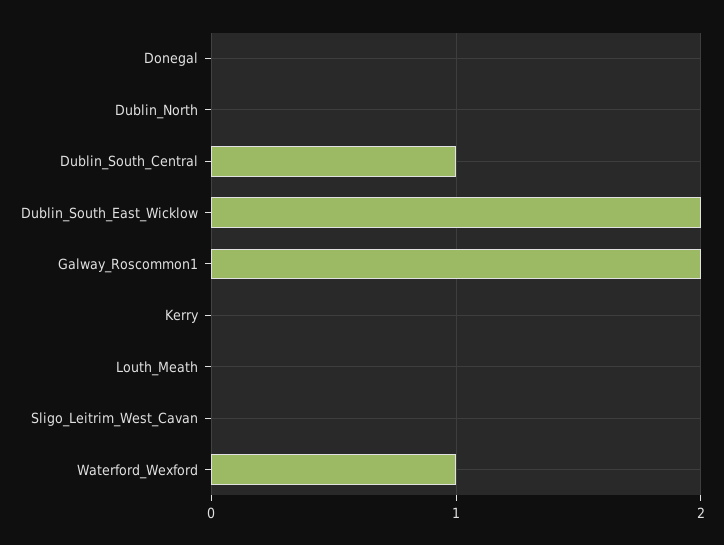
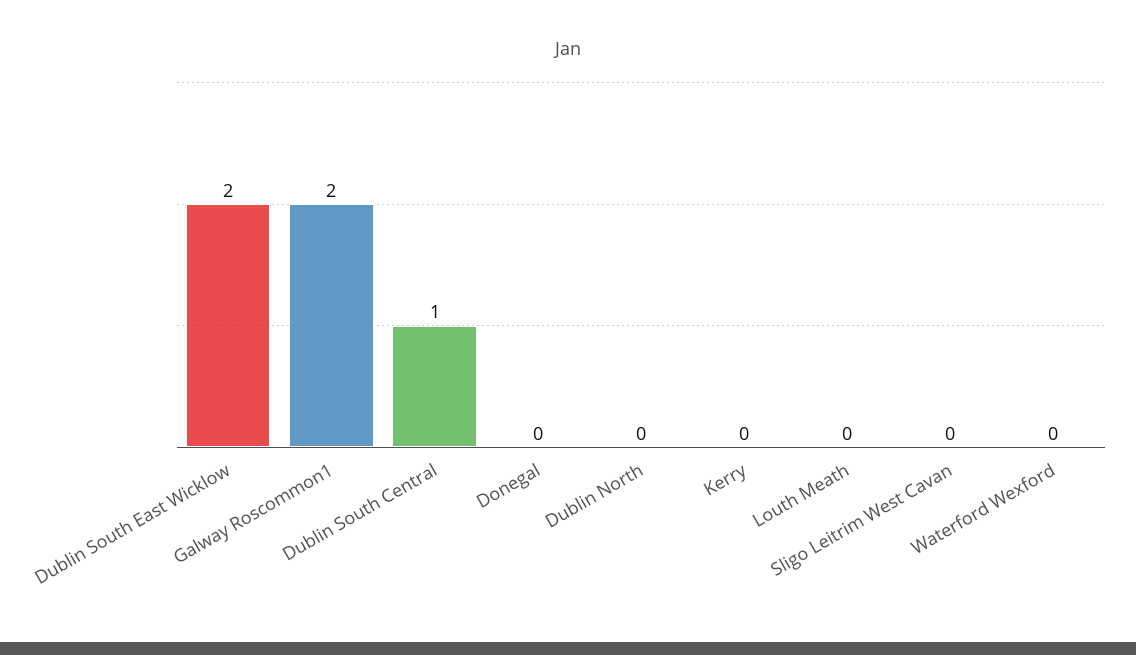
  {
    "Donegal": 0,
    "Dublin_North": 0,
    "Dublin_South_Central": 1,
    "Dublin_South_East_Wicklow": 2,
    "Galway_Roscommon1": 2,
    "Kerry": 0,
    "Louth_Meath": 0,
    "Sligo_Leitrim_West_Cavan": 0,
-   "Waterford_Wexford": 1
+   "Waterford_Wexford": 0
  }

